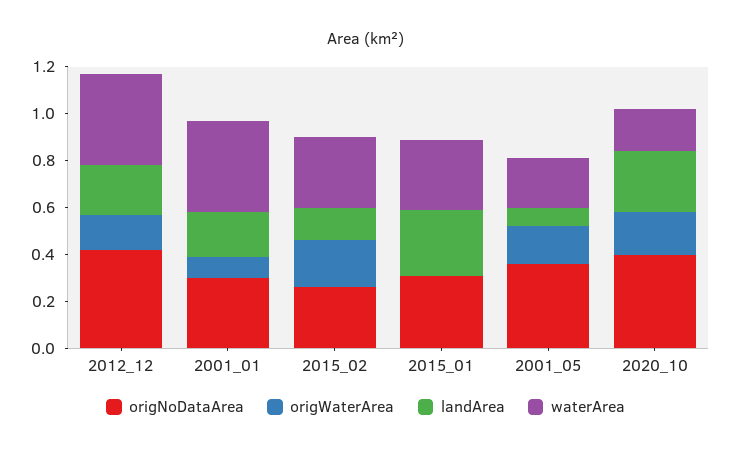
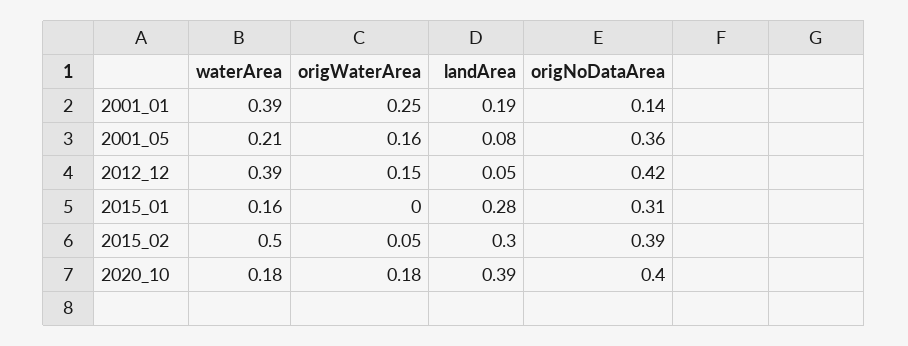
  {
    "origNoDataArea": {
      "2012_12": 0.42,
-     "2001_01": 0.3,
+     "2001_01": 0.14,
-     "2015_02": 0.25,
+     "2015_02": 0.39,
      "2015_01": 0.31,
      "2001_05": 0.36,
      "2020_10": 0.4
    },
    "origWaterArea": {
      "2012_12": 0.15,
-     "2001_01": 0.1,
+     "2001_01": 0.25,
-     "2015_02": 0.2,
+     "2015_02": 0.05,
      "2015_01": 0,
      "2001_05": 0.16,
      "2020_10": 0.18
    },
    "landArea": {
-     "2012_12": 0.2,
+     "2012_12": 0.05,
      "2001_01": 0.19,
-     "2015_02": 0.15,
+     "2015_02": 0.3,
      "2015_01": 0.28,
      "2001_05": 0.08,
-     "2020_10": 0.25
+     "2020_10": 0.39
    },
    "waterArea": {
      "2012_12": 0.39,
      "2001_01": 0.39,
-     "2015_02": 0.3,
+     "2015_02": 0.5,
-     "2015_01": 0.3,
+     "2015_01": 0.16,
      "2001_05": 0.21,
      "2020_10": 0.18
    }
  }

